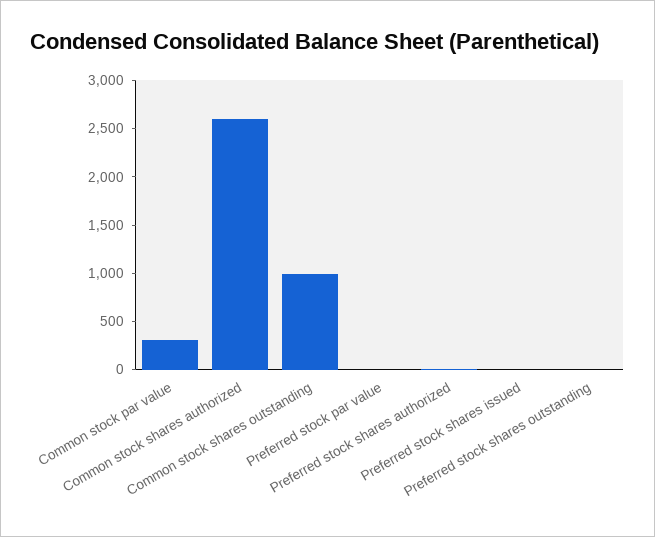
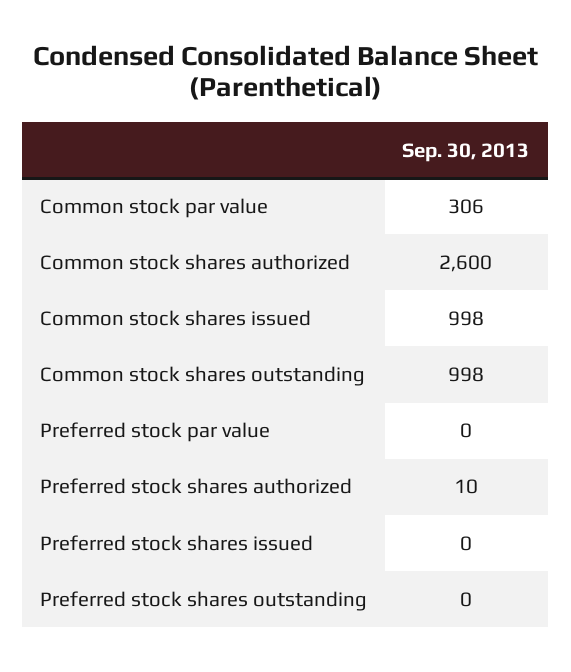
  {
    "Common stock par value": 306,
    "Common stock shares authorized": 2600,
    "Common stock shares outstanding": 998,
    "Preferred stock par value": 0,
    "Preferred stock shares authorized": 10,
    "Preferred stock shares issued": 0,
-   "Preferred stock shares outstanding": 0
+   "Preferred stock shares outstanding": 0,
+   "Common stock shares issued": 998
  }

